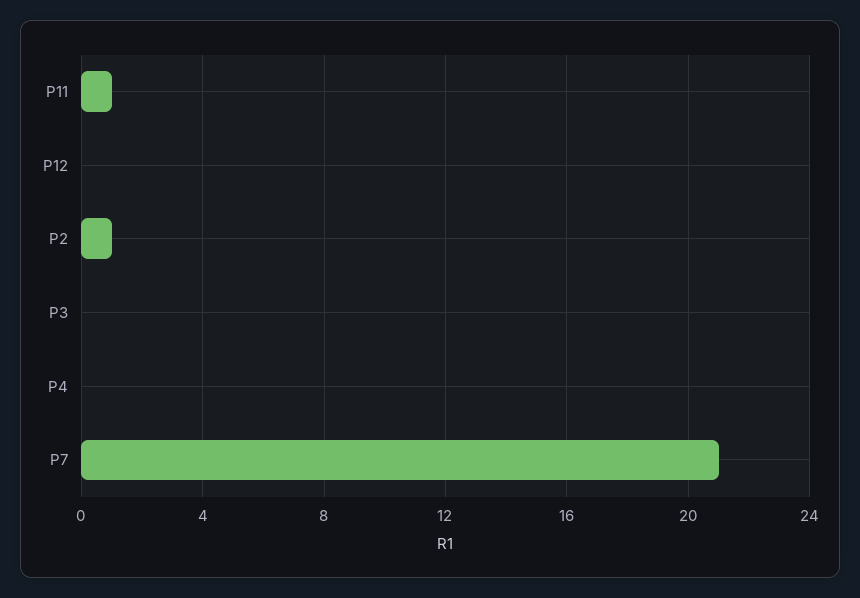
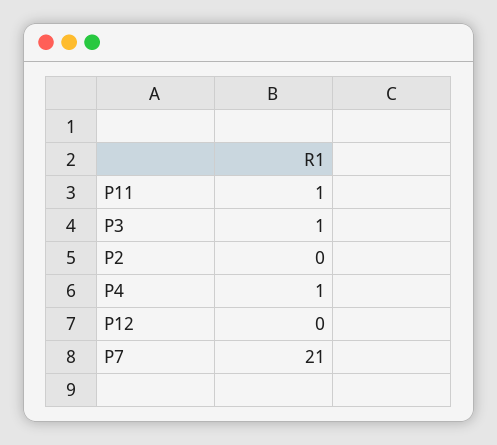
  {
    "P11": 1,
    "P12": 0,
-   "P2": 1,
+   "P2": 0,
-   "P3": 0,
+   "P3": 1,
-   "P4": 0,
+   "P4": 1,
    "P7": 21
  }

